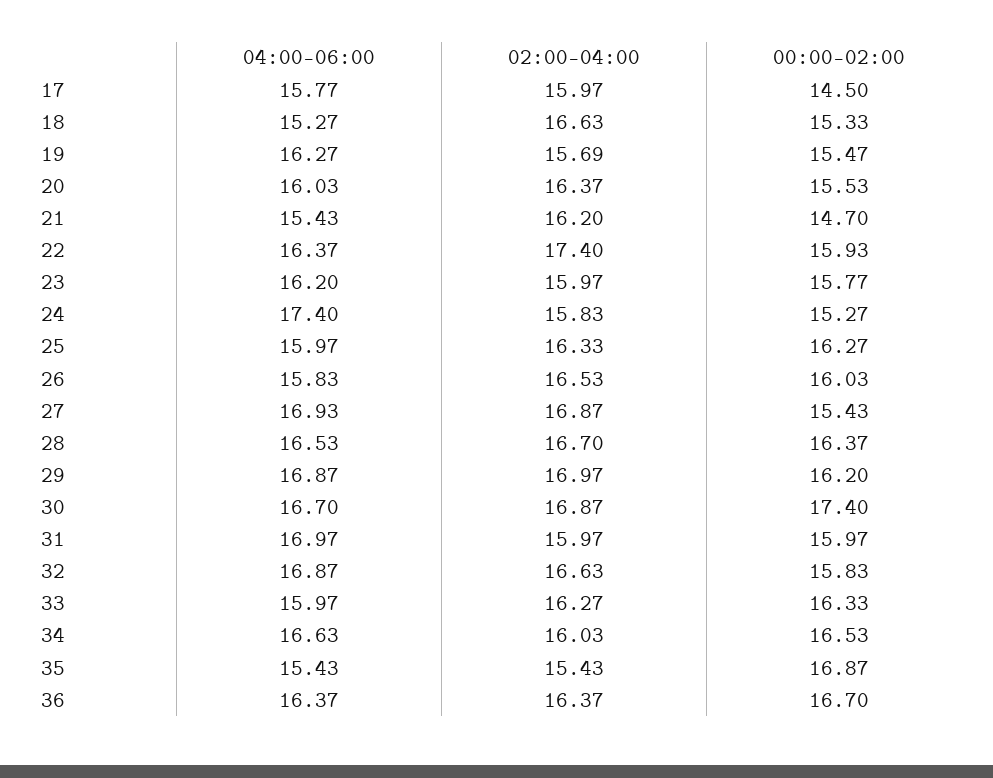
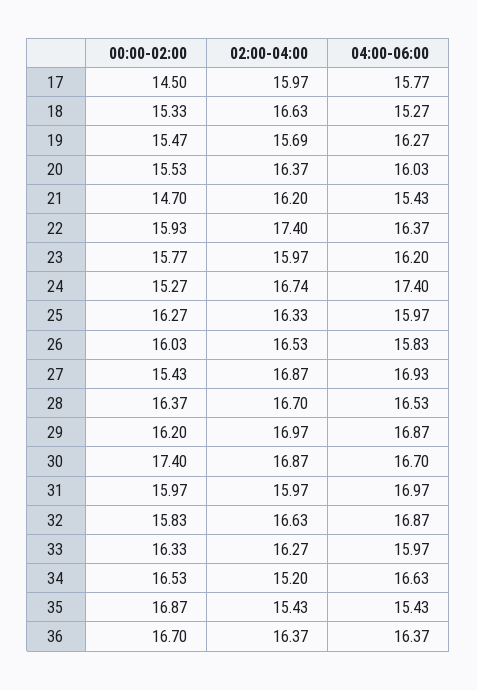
  {
    "04:00-06:00": {
      "17": 15.77,
      "18": 15.27,
      "19": 16.27,
      "20": 16.03,
      "21": 15.43,
      "22": 16.37,
      "23": 16.2,
      "24": 17.4,
      "25": 15.97,
      "26": 15.83,
      "27": 16.93,
      "28": 16.53,
      "29": 16.87,
      "30": 16.7,
      "31": 16.97,
      "32": 16.87,
      "33": 15.97,
      "34": 16.63,
      "35": 15.43,
      "36": 16.37
    },
    "02:00-04:00": {
      "17": 15.97,
      "18": 16.63,
      "19": 15.69,
      "20": 16.37,
      "21": 16.2,
      "22": 17.4,
      "23": 15.97,
-     "24": 15.83,
+     "24": 16.74,
      "25": 16.33,
      "26": 16.53,
      "27": 16.87,
      "28": 16.7,
      "29": 16.97,
      "30": 16.87,
      "31": 15.97,
      "32": 16.63,
      "33": 16.27,
-     "34": 16.03,
+     "34": 15.2,
      "35": 15.43,
      "36": 16.37
    },
    "00:00-02:00": {
      "17": 14.5,
      "18": 15.33,
      "19": 15.47,
      "20": 15.53,
      "21": 14.7,
      "22": 15.93,
      "23": 15.77,
      "24": 15.27,
      "25": 16.27,
      "26": 16.03,
      "27": 15.43,
      "28": 16.37,
      "29": 16.2,
      "30": 17.4,
      "31": 15.97,
      "32": 15.83,
      "33": 16.33,
      "34": 16.53,
      "35": 16.87,
      "36": 16.7
    }
  }

